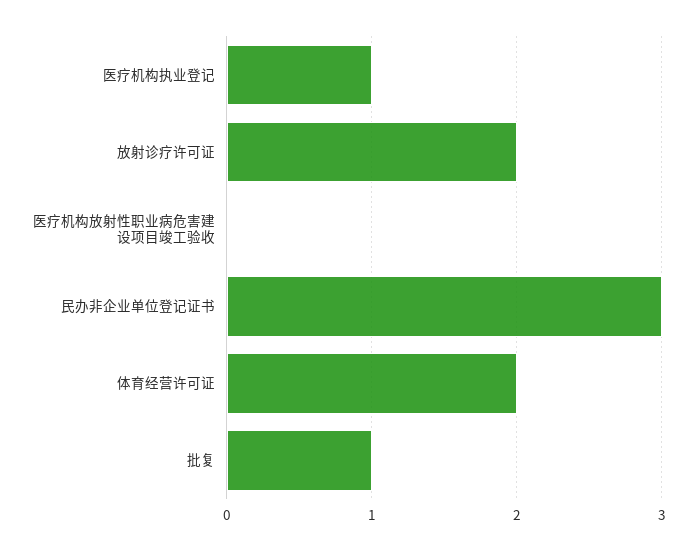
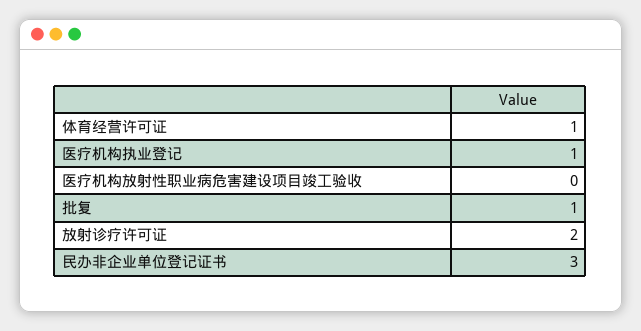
  {
    "医疗机构执业登记": 1,
    "放射诊疗许可证": 2,
    "医疗机构放射性职业病危害建设项目竣工验收": 0,
    "民办非企业单位登记证书": 3,
-   "体育经营许可证": 2,
+   "体育经营许可证": 1,
    "批复": 1
  }

